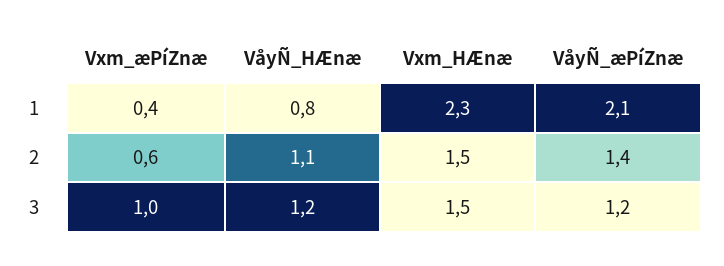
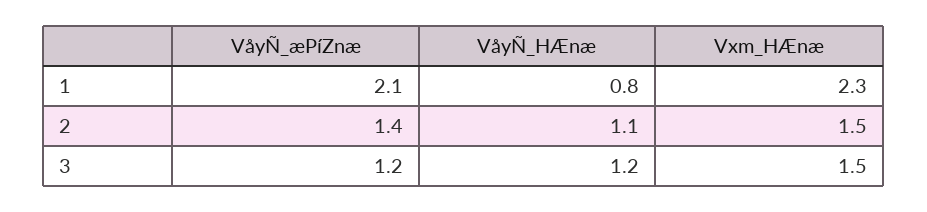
  {
-   "Vxm_æPíZnæ": {
-     "1": 0.4,
-     "2": 0.6,
-     "3": 1
-   },
    "VåyÑ_HÆnæ": {
      "1": 0.8,
      "2": 1.1,
      "3": 1.2
    },
    "Vxm_HÆnæ": {
      "1": 2.3,
      "2": 1.5,
      "3": 1.5
    },
    "VåyÑ_æPíZnæ": {
      "1": 2.1,
      "2": 1.4,
      "3": 1.2
    }
  }

